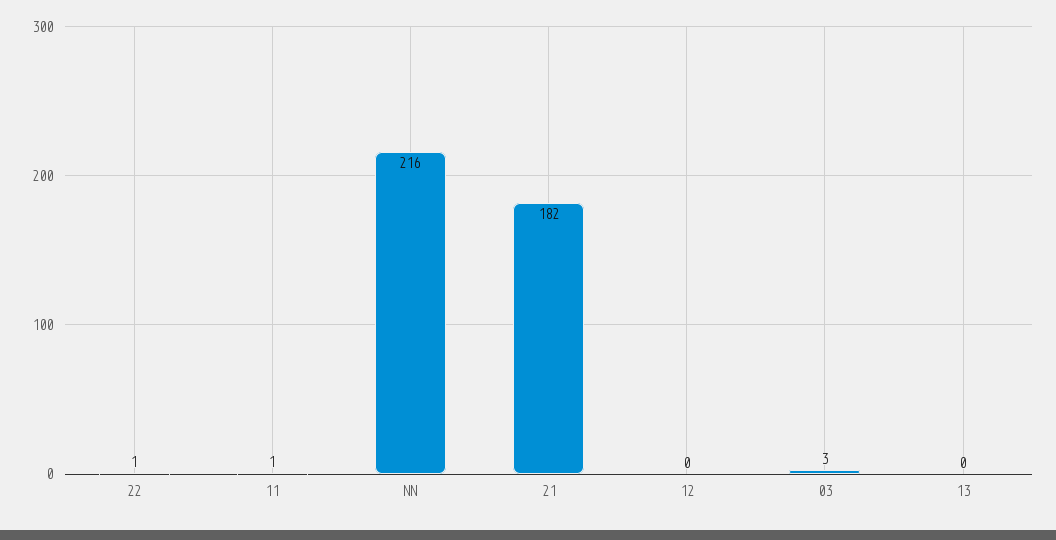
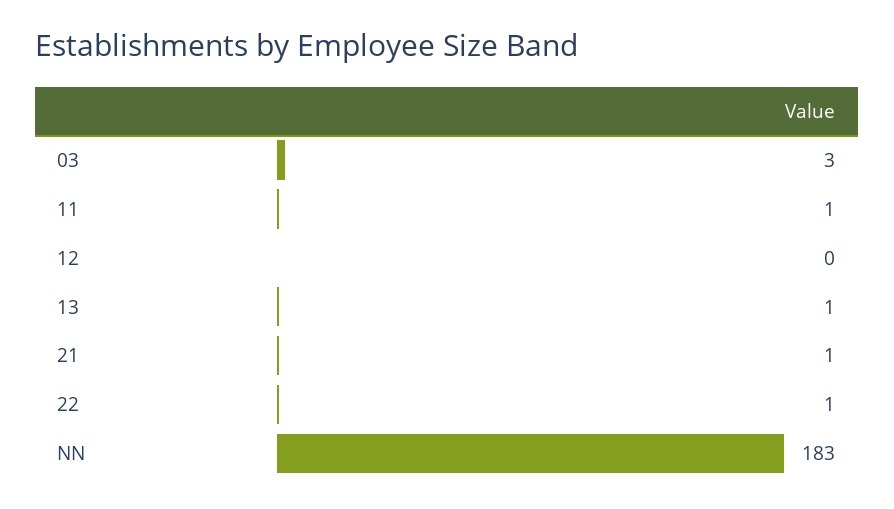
  {
    "22": 1,
    "11": 1,
-   "NN": 216,
+   "NN": 183,
-   "21": 182,
+   "21": 1,
    "12": 0,
    "03": 3,
-   "13": 0
+   "13": 1
  }

